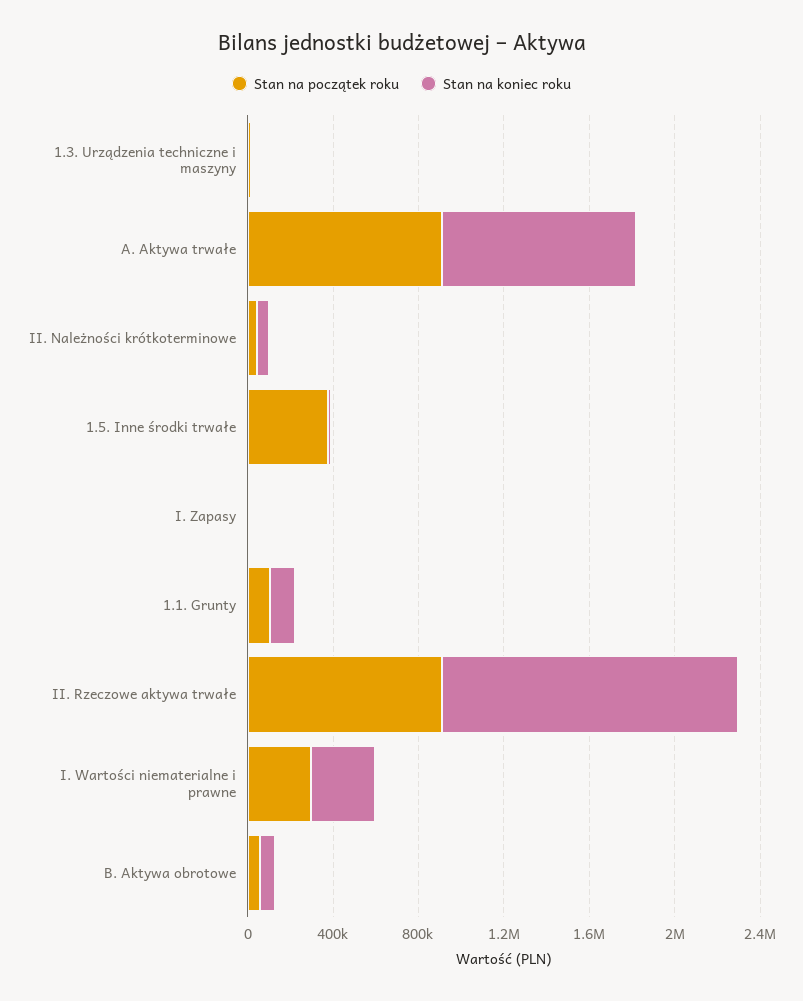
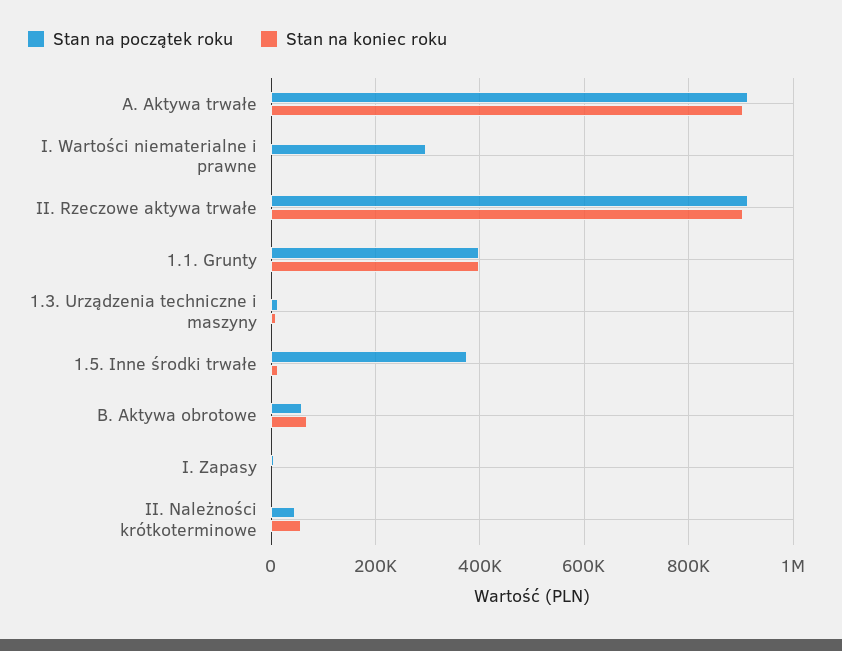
  {
    "Stan na początek roku": {
      "1.3. Urządzenia techniczne i maszyny": 20000,
      "A. Aktywa trwałe": 920000,
      "II. Należności krótkoterminowe": 40000,
      "1.5. Inne środki trwałe": 380000,
      "I. Zapasy": 0,
-     "1.1. Grunty": 100000,
+     "1.1. Grunty": 400000,
      "II. Rzeczowe aktywa trwałe": 920000,
      "I. Wartości niematerialne i prawne": 300000,
      "B. Aktywa obrotowe": 60000
    },
    "Stan na koniec roku": {
      "1.3. Urządzenia techniczne i maszyny": 0,
      "A. Aktywa trwałe": 900000,
      "II. Należności krótkoterminowe": 60000,
      "1.5. Inne środki trwałe": 20000,
      "I. Zapasy": 0,
-     "1.1. Grunty": 100000,
+     "1.1. Grunty": 400000,
-     "II. Rzeczowe aktywa trwałe": 1400000,
+     "II. Rzeczowe aktywa trwałe": 900000,
-     "I. Wartości niematerialne i prawne": 300000,
+     "I. Wartości niematerialne i prawne": 0,
      "B. Aktywa obrotowe": 60000
    }
  }

